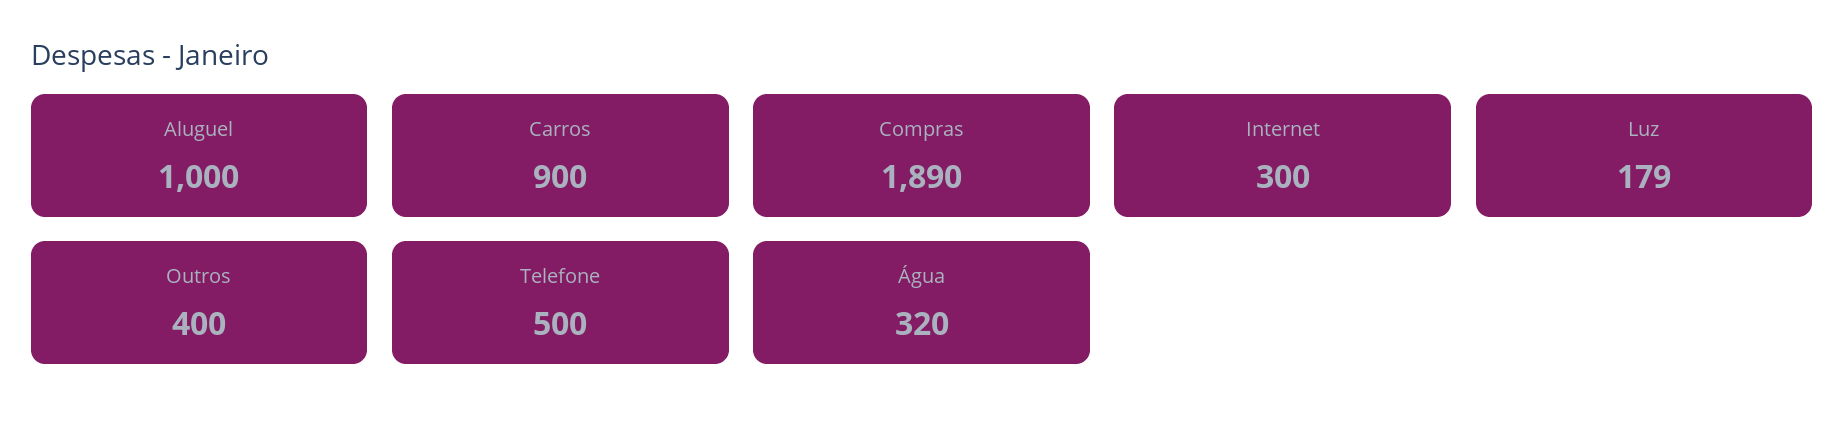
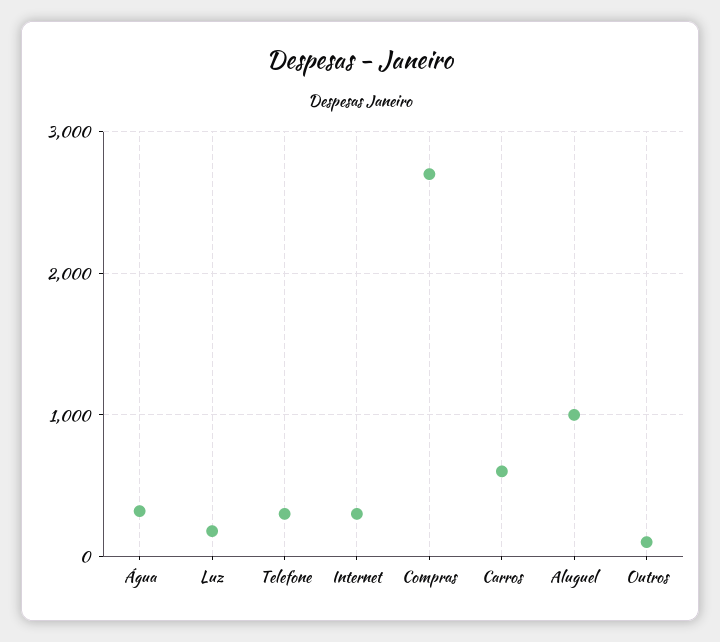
  {
    "Aluguel": 1000,
-   "Carros": 900,
+   "Carros": 600,
-   "Compras": 1890,
+   "Compras": 2700,
    "Internet": 300,
    "Luz": 179,
-   "Outros": 400,
+   "Outros": 100,
-   "Telefone": 500,
+   "Telefone": 300,
    "Água": 320
  }

